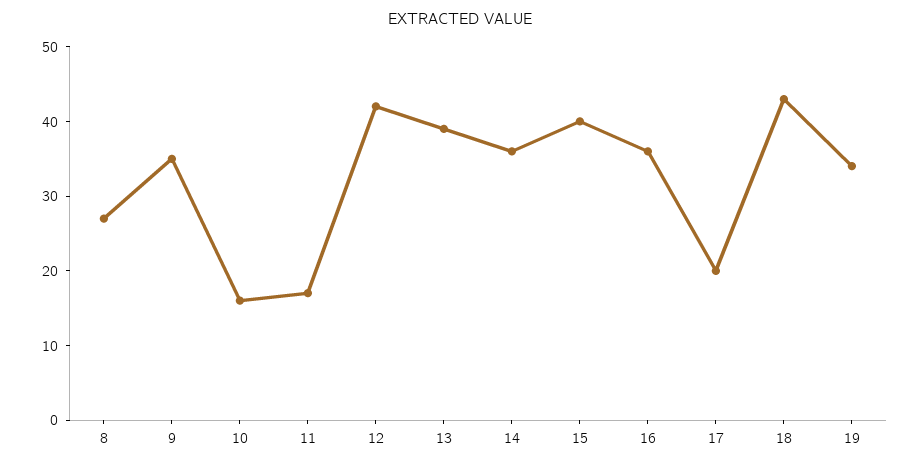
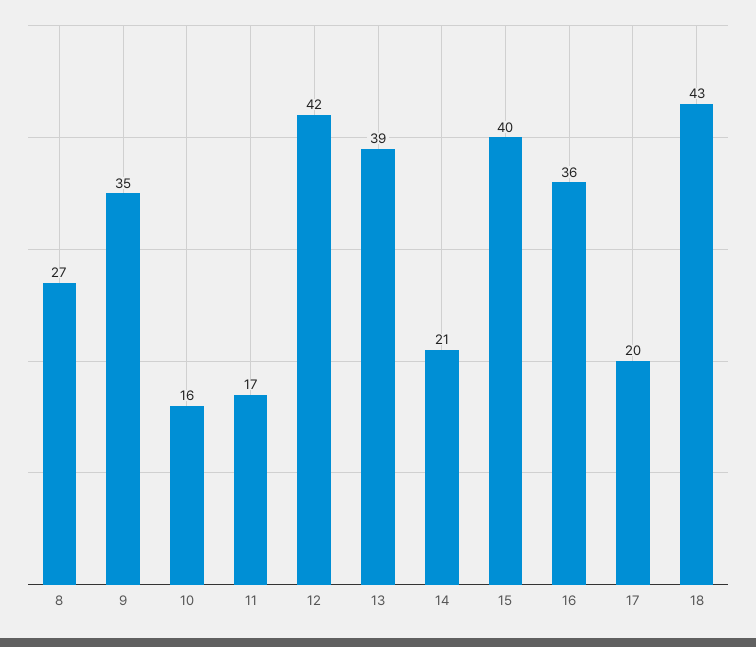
  {
    "8": 27,
    "9": 35,
    "10": 16,
    "11": 17,
    "12": 42,
    "13": 39,
-   "14": 35,
+   "14": 21,
    "15": 40,
    "16": 36,
    "17": 20,
-   "18": 43,
+   "18": 43
-   "19": 35
  }

